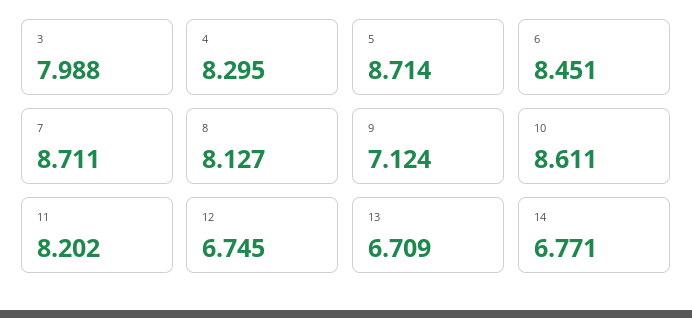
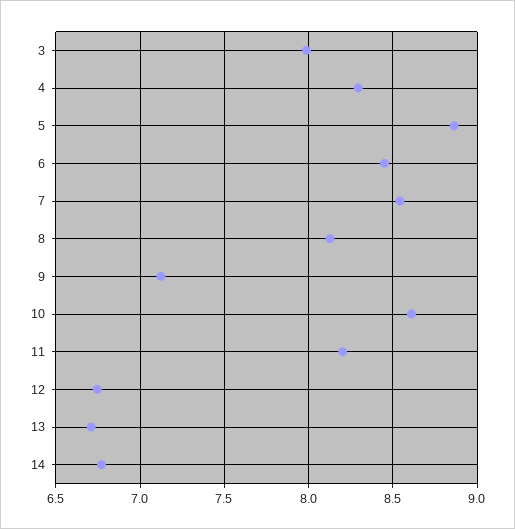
  {
    "3": 7.988,
    "4": 8.295,
-   "5": 8.714,
+   "5": 8.85,
    "6": 8.451,
-   "7": 8.711,
+   "7": 8.55,
    "8": 8.127,
    "9": 7.124,
    "10": 8.611,
    "11": 8.202,
    "12": 6.745,
    "13": 6.709,
    "14": 6.771
  }

